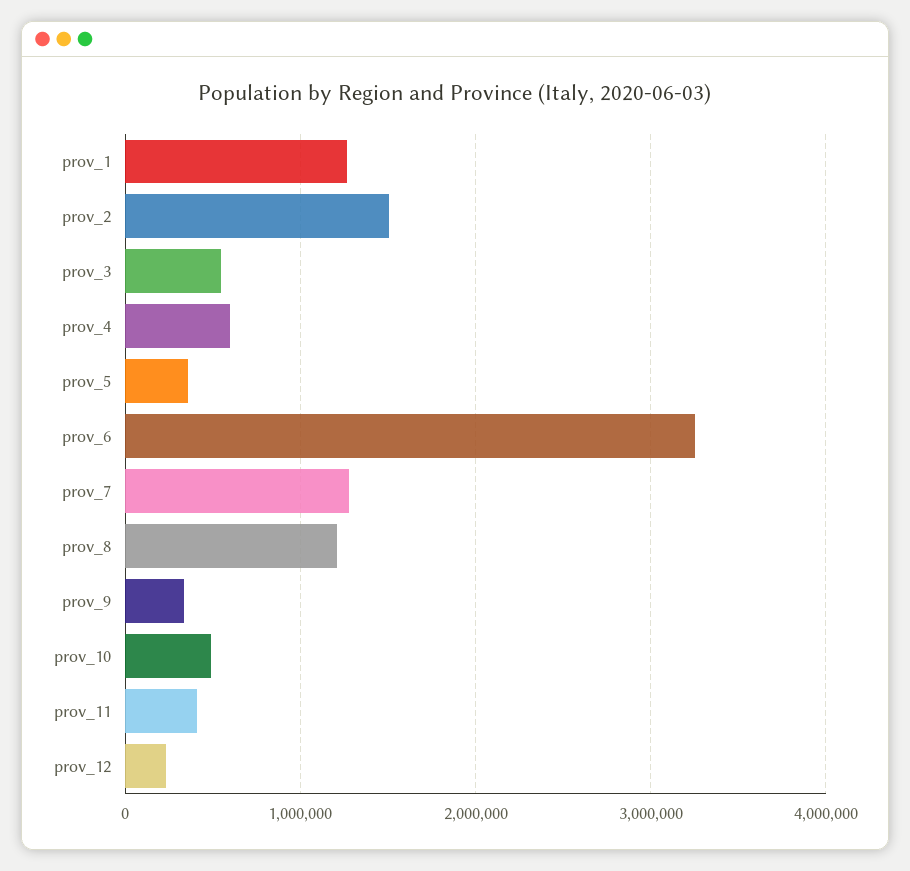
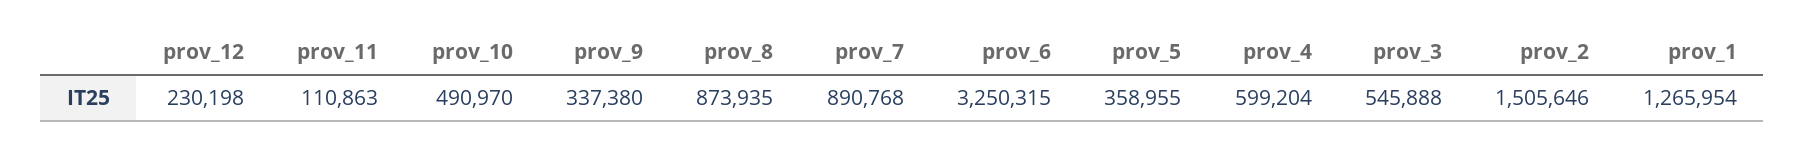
  {
    "prov_1": 1265954,
    "prov_2": 1505646,
    "prov_3": 545888,
    "prov_4": 599204,
    "prov_5": 358955,
    "prov_6": 3250315,
-   "prov_7": 1300000,
+   "prov_7": 890768,
-   "prov_8": 1200000,
+   "prov_8": 873935,
    "prov_9": 337380,
    "prov_10": 490970,
-   "prov_11": 400000,
+   "prov_11": 110863,
    "prov_12": 230198
  }

